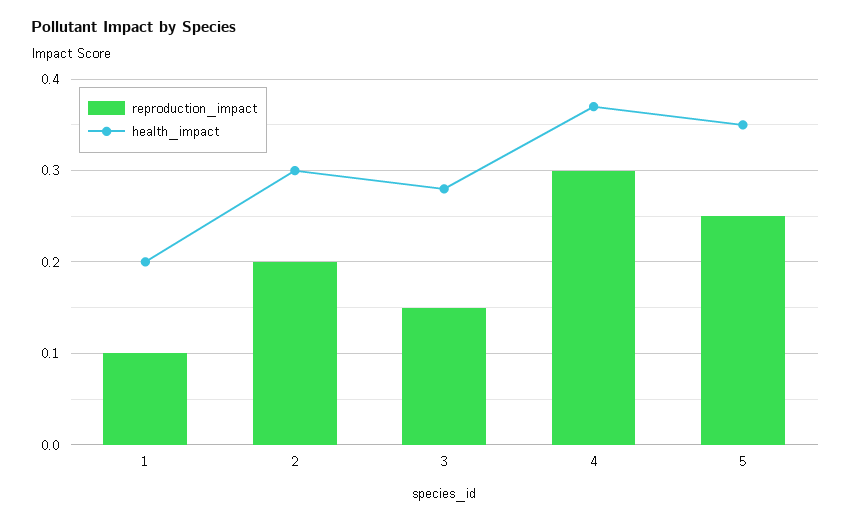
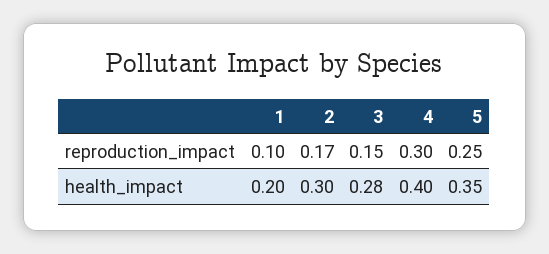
  {
    "reproduction_impact": {
      "1": 0.1,
-     "2": 0.2,
+     "2": 0.17,
      "3": 0.15,
      "4": 0.3,
      "5": 0.25
    },
    "health_impact": {
      "1": 0.2,
      "2": 0.3,
      "3": 0.28,
-     "4": 0.37,
+     "4": 0.4,
      "5": 0.35
    }
  }

